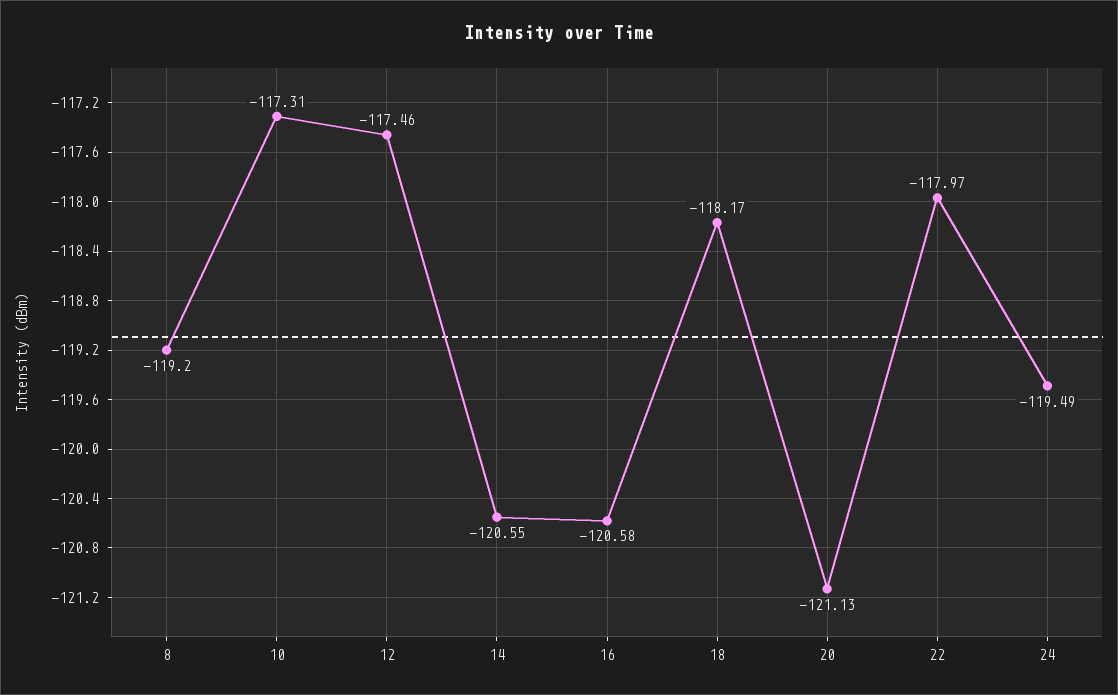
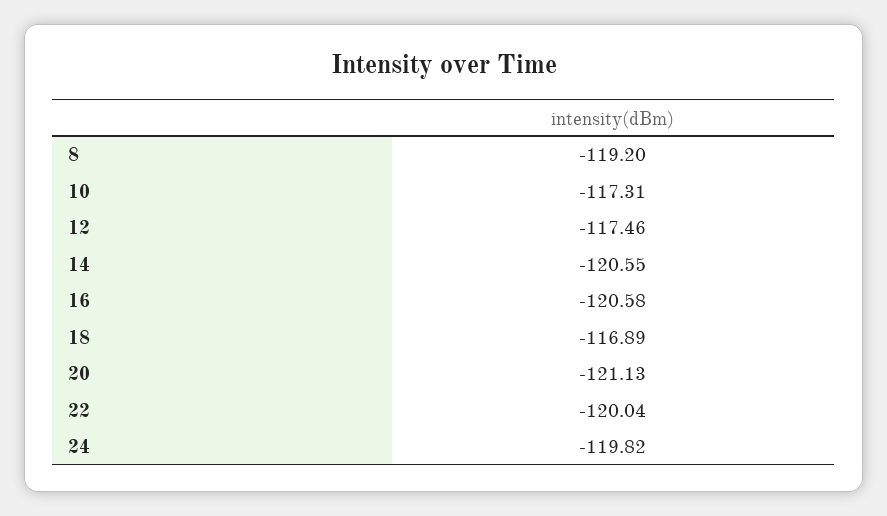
  {
    "8": -119.2,
    "10": -117.31,
    "12": -117.46,
    "14": -120.55,
    "16": -120.58,
-   "18": -118.17,
+   "18": -116.89,
    "20": -121.13,
-   "22": -117.97,
+   "22": -120.04,
-   "24": -119.49
+   "24": -119.82
  }

